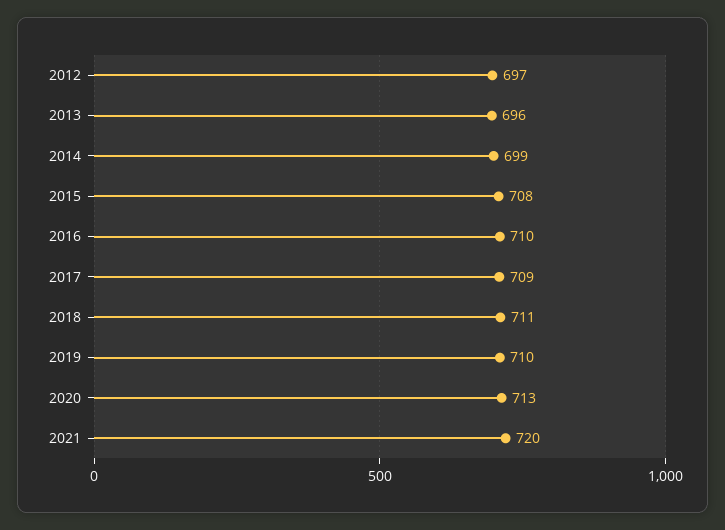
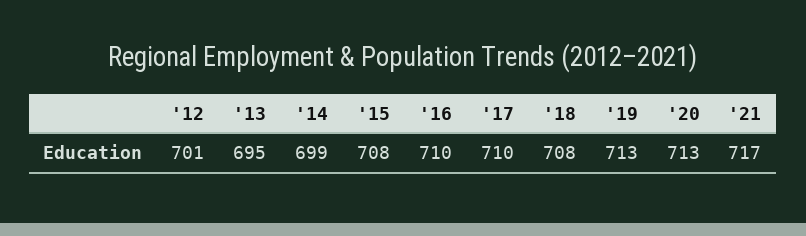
  {
-   "2012": 697,
+   "2012": 701,
-   "2013": 696,
+   "2013": 695,
    "2014": 699,
    "2015": 708,
    "2016": 710,
-   "2017": 709,
+   "2017": 710,
-   "2018": 711,
+   "2018": 708,
-   "2019": 710,
+   "2019": 713,
    "2020": 713,
-   "2021": 720
+   "2021": 717
  }

